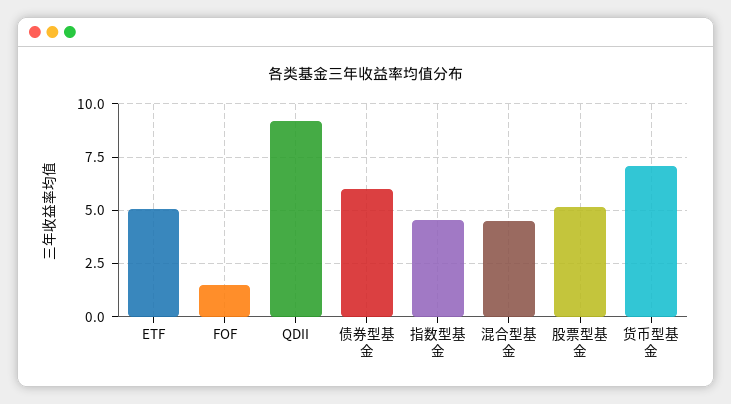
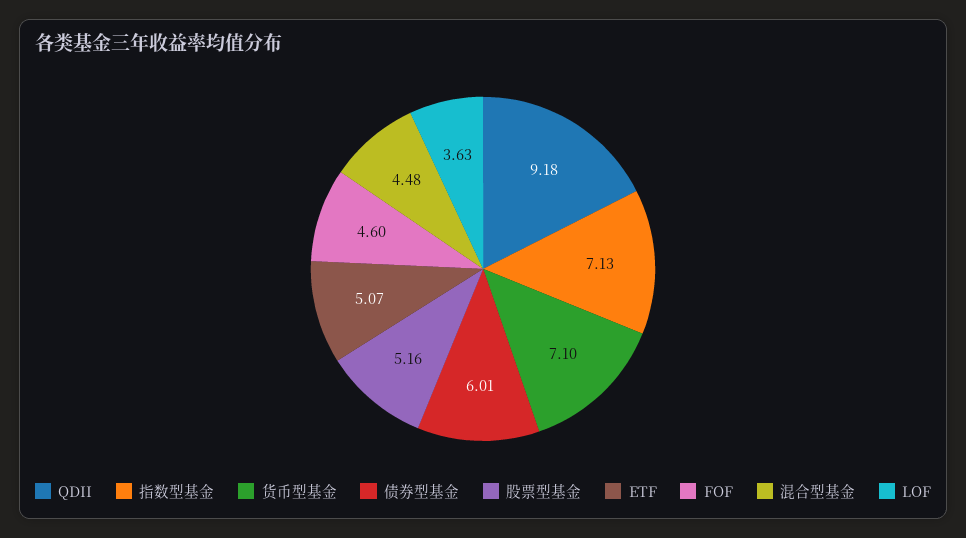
  {
    "ETF": 5.07,
-   "FOF": 1.5,
+   "FOF": 4.6,
    "QDII": 9.18,
    "债券型基金": 6.01,
-   "指数型基金": 4.5,
+   "指数型基金": 7.13,
    "混合型基金": 4.48,
    "股票型基金": 5.16,
-   "货币型基金": 7.1
+   "货币型基金": 7.1,
+   "LOF": 3.63
  }

